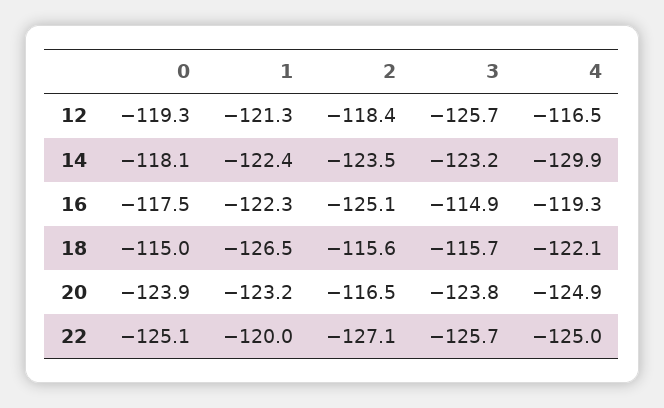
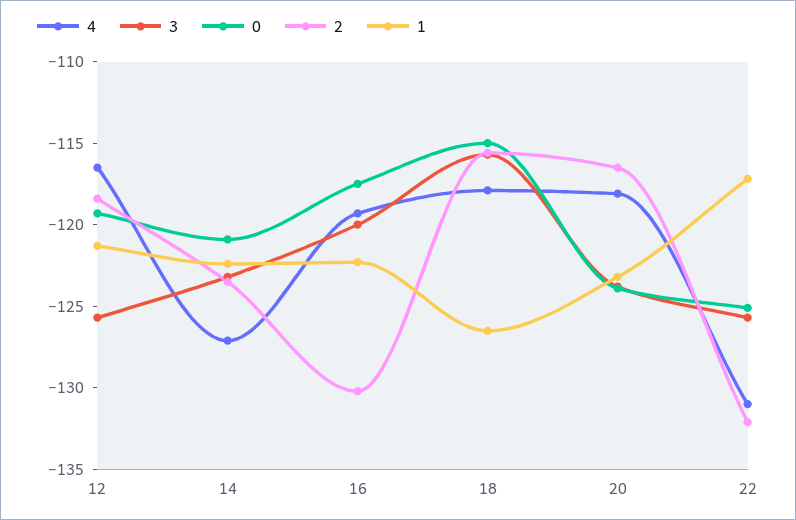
  {
    "0": {
      "12": -119.3,
-     "14": -118.1,
+     "14": -121,
      "16": -117.5,
      "18": -115,
      "20": -123.9,
      "22": -125.1
    },
    "1": {
      "12": -121.3,
      "14": -122.4,
      "16": -122.3,
      "18": -126.5,
      "20": -123.2,
-     "22": -120
+     "22": -117
    },
    "2": {
      "12": -118.4,
      "14": -123.5,
-     "16": -125.1,
+     "16": -130,
      "18": -115.6,
      "20": -116.5,
-     "22": -127.1
+     "22": -132
    },
    "3": {
      "12": -125.7,
      "14": -123.2,
-     "16": -114.9,
+     "16": -120,
      "18": -115.7,
      "20": -123.8,
      "22": -125.7
    },
    "4": {
      "12": -116.5,
-     "14": -129.9,
+     "14": -127,
      "16": -119.3,
-     "18": -122.1,
+     "18": -118,
-     "20": -124.9,
+     "20": -118,
-     "22": -125
+     "22": -131
    }
  }

